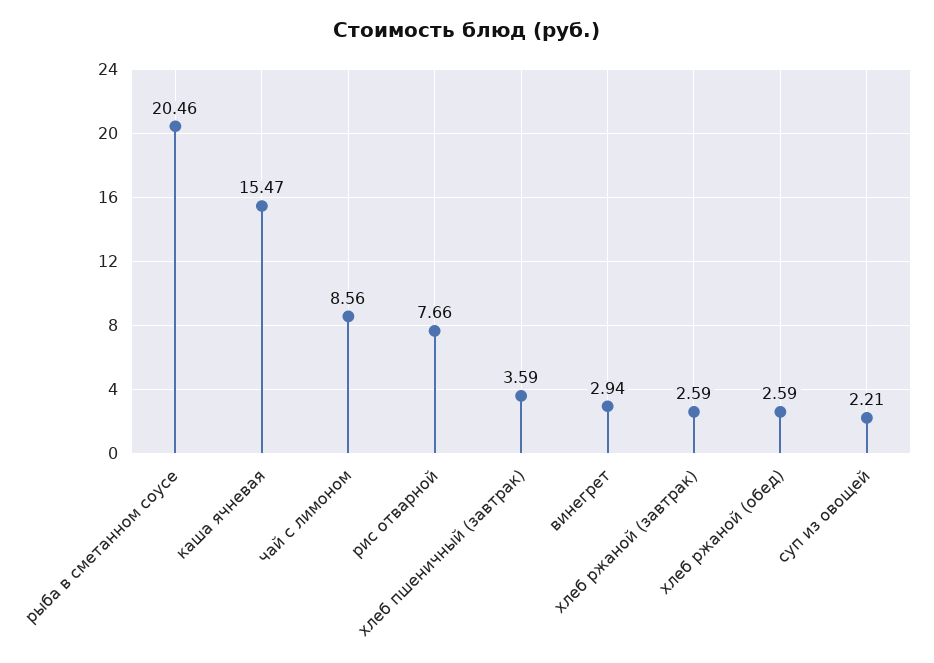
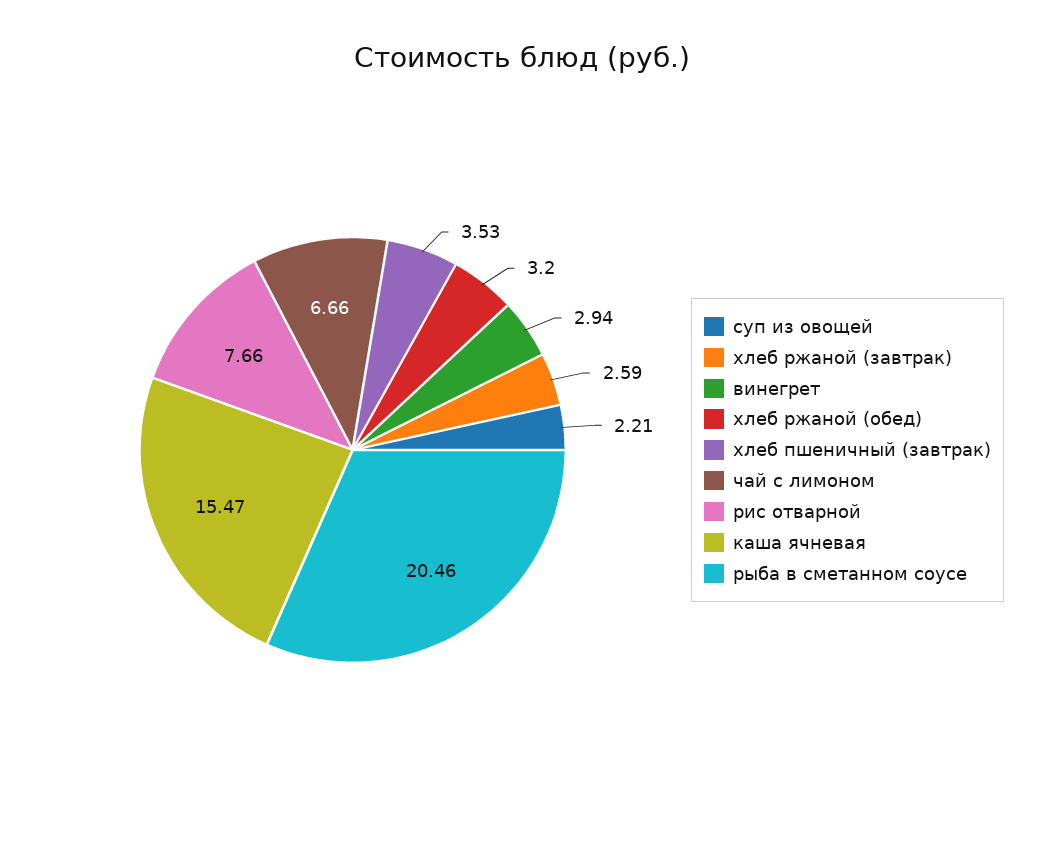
  {
    "рыба в сметанном соусе": 20.46,
    "каша ячневая": 15.47,
-   "чай с лимоном": 8.56,
+   "чай с лимоном": 6.66,
    "рис отварной": 7.66,
-   "хлеб пшеничный (завтрак)": 3.59,
+   "хлеб пшеничный (завтрак)": 3.53,
    "винегрет": 2.94,
    "хлеб ржаной (завтрак)": 2.59,
-   "хлеб ржаной (обед)": 2.59,
+   "хлеб ржаной (обед)": 3.2,
    "суп из овощей": 2.21
  }

